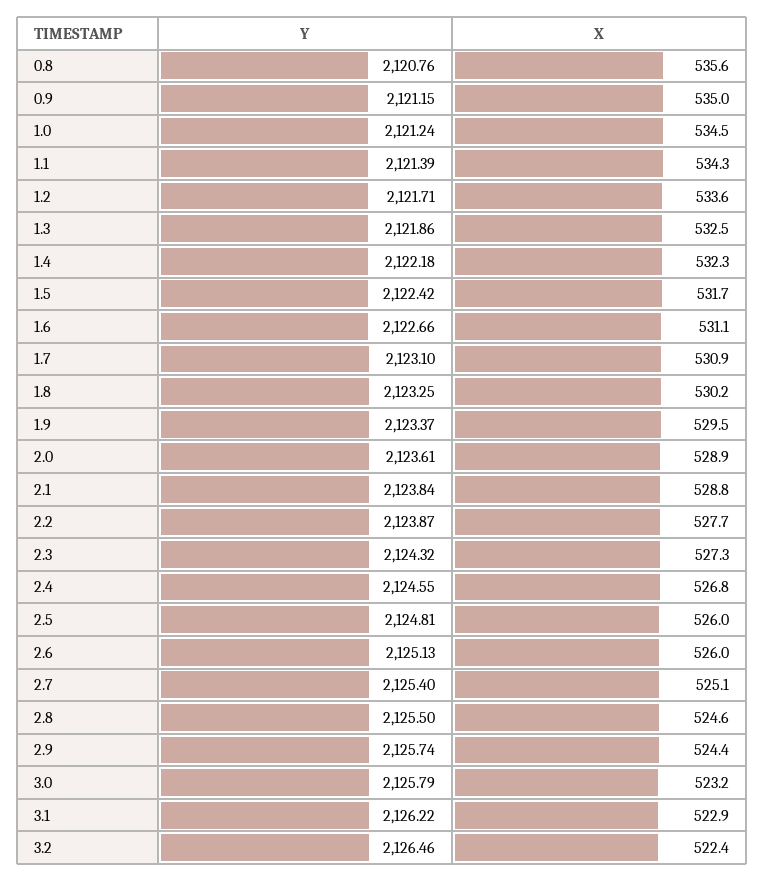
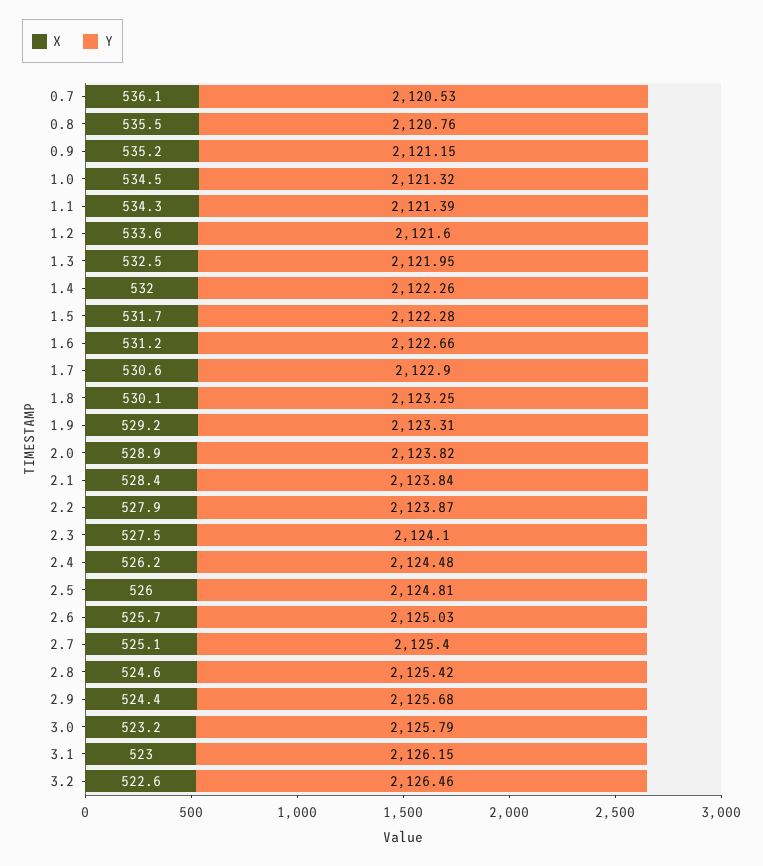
  {
    "Y": {
      "0.8": 2120.76,
      "0.9": 2121.15,
-     "1.0": 2121.24,
+     "1.0": 2121.32,
      "1.1": 2121.39,
-     "1.2": 2121.71,
+     "1.2": 2121.6,
-     "1.3": 2121.86,
+     "1.3": 2121.95,
-     "1.4": 2122.18,
+     "1.4": 2122.26,
-     "1.5": 2122.42,
+     "1.5": 2122.28,
      "1.6": 2122.66,
-     "1.7": 2123.1,
+     "1.7": 2122.9,
      "1.8": 2123.25,
-     "1.9": 2123.37,
+     "1.9": 2123.31,
-     "2.0": 2123.61,
+     "2.0": 2123.82,
      "2.1": 2123.84,
      "2.2": 2123.87,
-     "2.3": 2124.32,
+     "2.3": 2124.1,
-     "2.4": 2124.55,
+     "2.4": 2124.48,
      "2.5": 2124.81,
-     "2.6": 2125.13,
+     "2.6": 2125.03,
      "2.7": 2125.4,
-     "2.8": 2125.5,
+     "2.8": 2125.42,
-     "2.9": 2125.74,
+     "2.9": 2125.68,
      "3.0": 2125.79,
-     "3.1": 2126.22,
+     "3.1": 2126.15,
-     "3.2": 2126.46
+     "3.2": 2126.46,
+     "0.7": 2120.53
    },
    "X": {
-     "0.8": 535.6,
+     "0.8": 535.5,
-     "0.9": 535,
+     "0.9": 535.2,
      "1.0": 534.5,
      "1.1": 534.3,
      "1.2": 533.6,
      "1.3": 532.5,
-     "1.4": 532.3,
+     "1.4": 532,
      "1.5": 531.7,
-     "1.6": 531.1,
+     "1.6": 531.2,
-     "1.7": 530.9,
+     "1.7": 530.6,
-     "1.8": 530.2,
+     "1.8": 530.1,
-     "1.9": 529.5,
+     "1.9": 529.2,
      "2.0": 528.9,
-     "2.1": 528.8,
+     "2.1": 528.4,
-     "2.2": 527.7,
+     "2.2": 527.9,
-     "2.3": 527.3,
+     "2.3": 527.5,
-     "2.4": 526.8,
+     "2.4": 526.2,
      "2.5": 526,
-     "2.6": 526,
+     "2.6": 525.7,
      "2.7": 525.1,
      "2.8": 524.6,
      "2.9": 524.4,
      "3.0": 523.2,
-     "3.1": 522.9,
+     "3.1": 523,
-     "3.2": 522.4
+     "3.2": 522.6,
+     "0.7": 536.1
    }
  }

